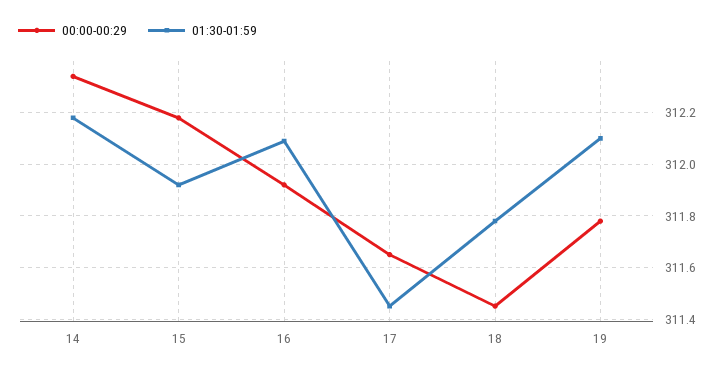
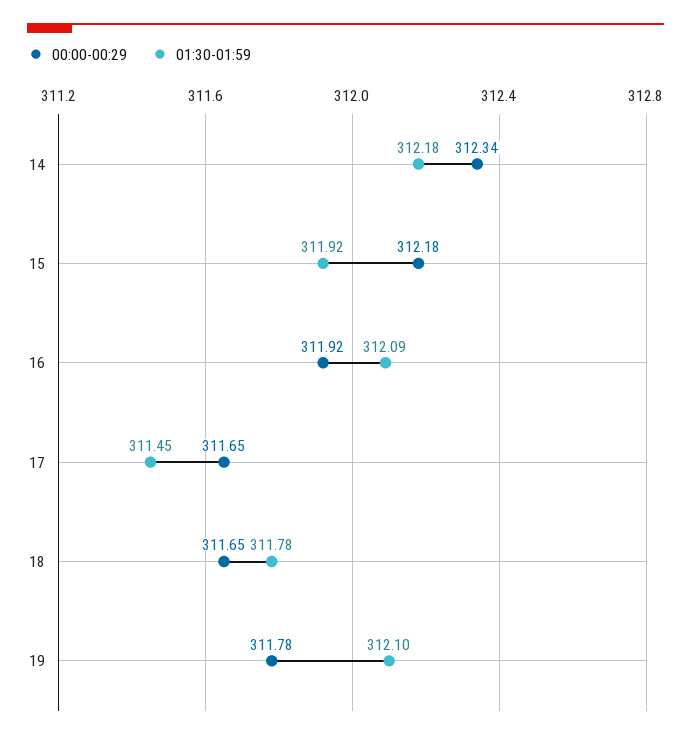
  {
    "00:00-00:29": {
      "14": 312.34,
      "15": 312.18,
      "16": 311.92,
      "17": 311.65,
-     "18": 311.45,
+     "18": 311.65,
      "19": 311.78
    },
    "01:30-01:59": {
      "14": 312.18,
      "15": 311.92,
      "16": 312.09,
      "17": 311.45,
      "18": 311.78,
      "19": 312.1
    }
  }

